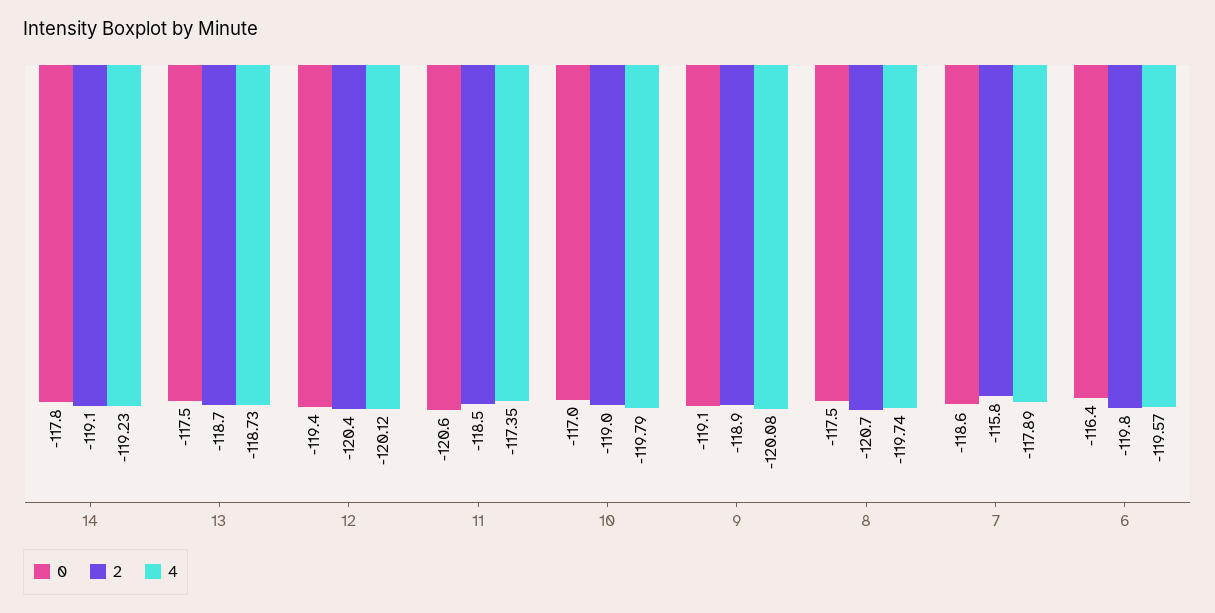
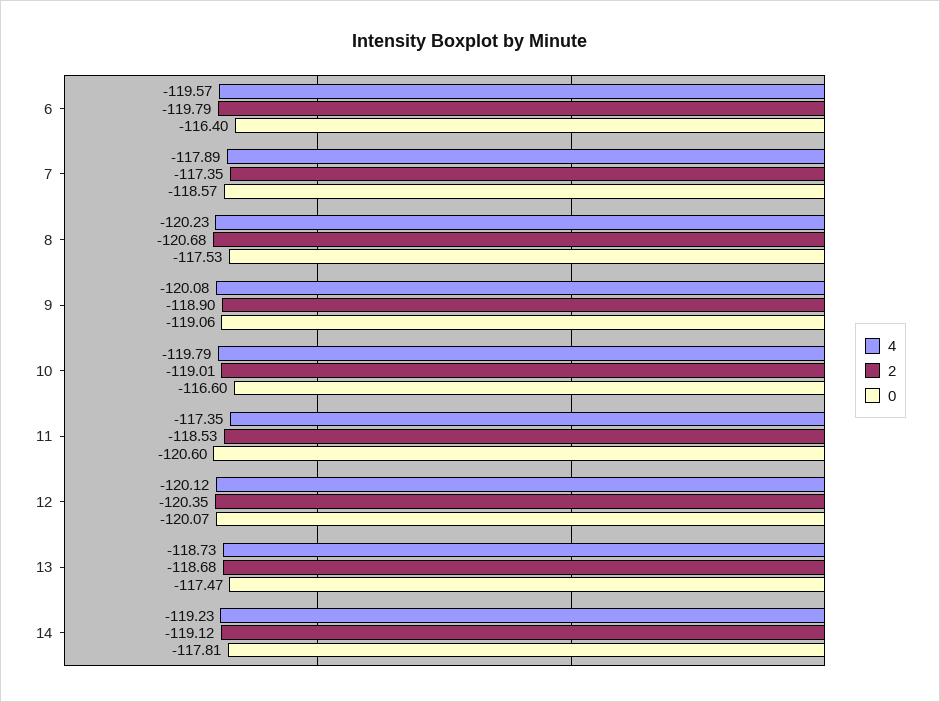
  {
    "0": {
      "14": -117.81,
      "13": -117.47,
-     "12": -119.4,
+     "12": -120.07,
      "11": -120.6,
-     "10": -117,
+     "10": -116.6,
      "9": -119.06,
      "8": -117.53,
      "7": -118.57,
      "6": -116.4
    },
    "2": {
      "14": -119.12,
      "13": -118.68,
      "12": -120.35,
      "11": -118.53,
      "10": -119.01,
      "9": -118.9,
      "8": -120.68,
-     "7": -115.8,
+     "7": -117.35,
      "6": -119.79
    },
    "4": {
      "14": -119.23,
      "13": -118.73,
      "12": -120.12,
      "11": -117.35,
      "10": -119.79,
      "9": -120.08,
-     "8": -119.74,
+     "8": -120.23,
      "7": -117.89,
      "6": -119.57
    }
  }

